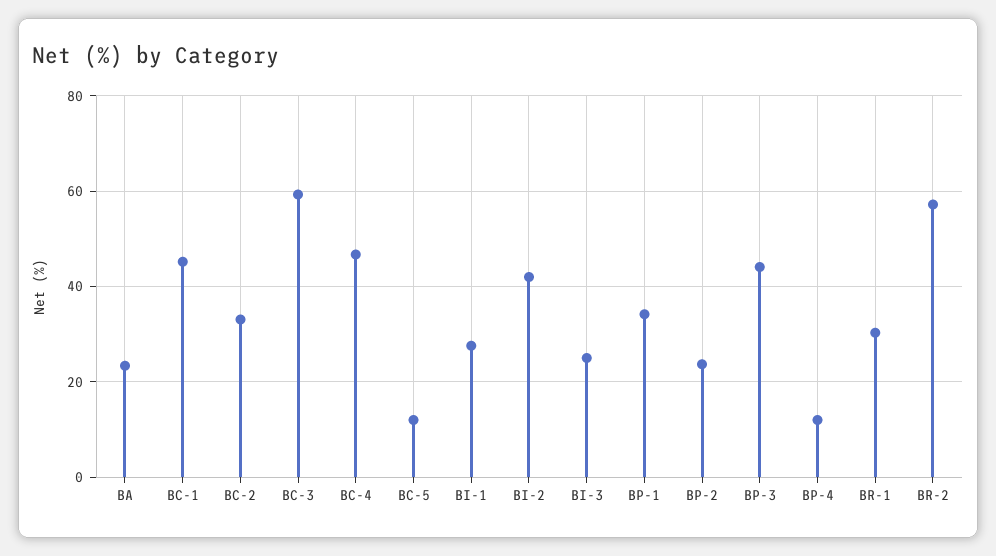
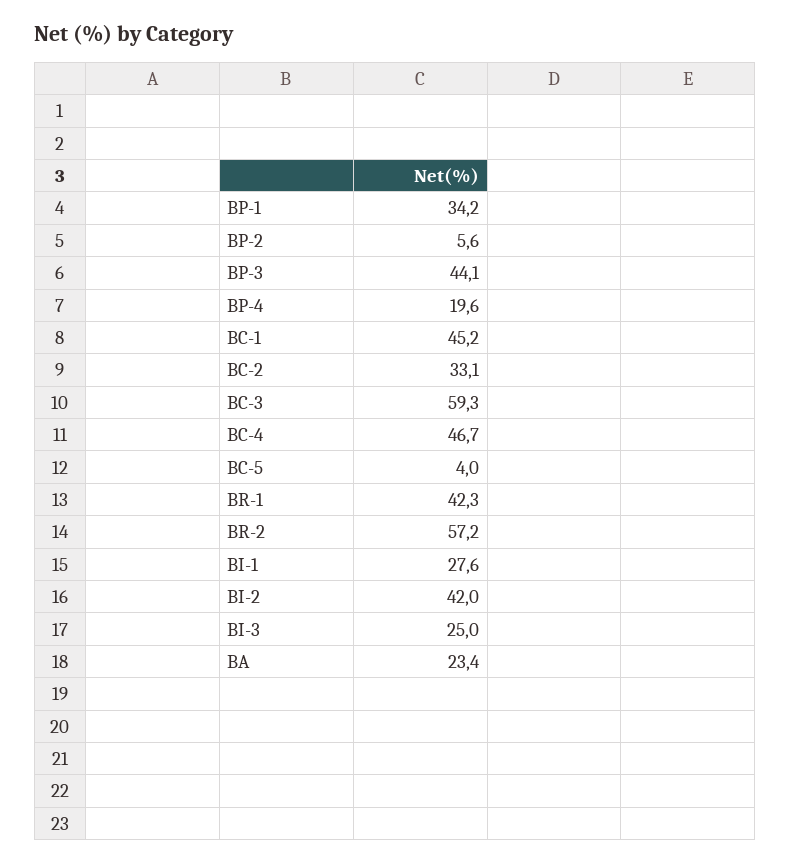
  {
    "BA": 23.4,
    "BC-1": 45.2,
    "BC-2": 33.1,
    "BC-3": 59.3,
    "BC-4": 46.7,
-   "BC-5": 12,
+   "BC-5": 4,
    "BI-1": 27.6,
    "BI-2": 42,
    "BI-3": 25,
    "BP-1": 34.2,
-   "BP-2": 24,
+   "BP-2": 5.6,
    "BP-3": 44.1,
-   "BP-4": 12,
+   "BP-4": 19.6,
-   "BR-1": 30,
+   "BR-1": 42.3,
    "BR-2": 57.2
  }

